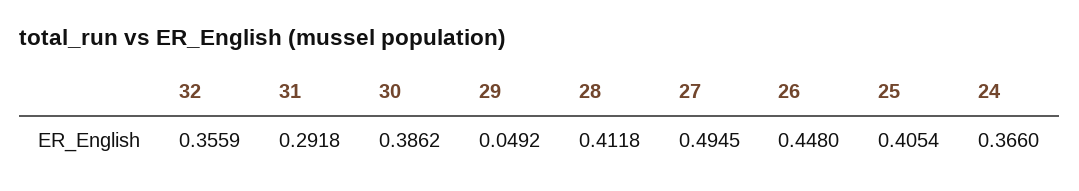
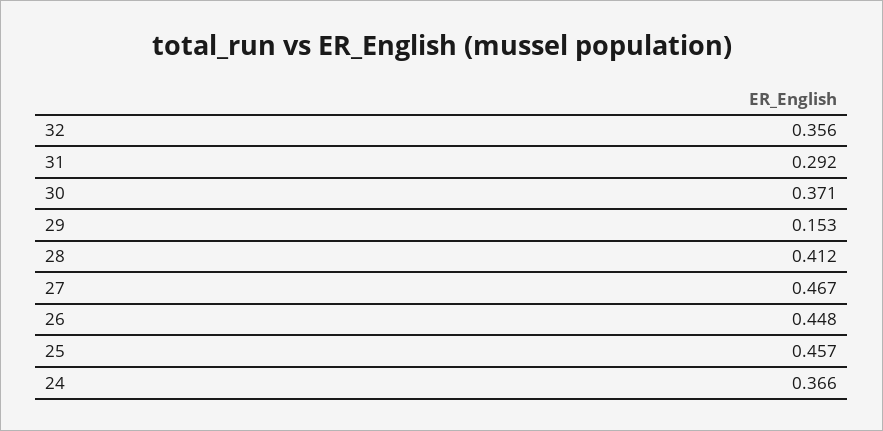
  {
    "32": 0.3559,
    "31": 0.2918,
-   "30": 0.3862,
+   "30": 0.371,
-   "29": 0.0492,
+   "29": 0.153,
    "28": 0.4118,
-   "27": 0.4945,
+   "27": 0.467,
    "26": 0.448,
-   "25": 0.4054,
+   "25": 0.457,
    "24": 0.366
  }

